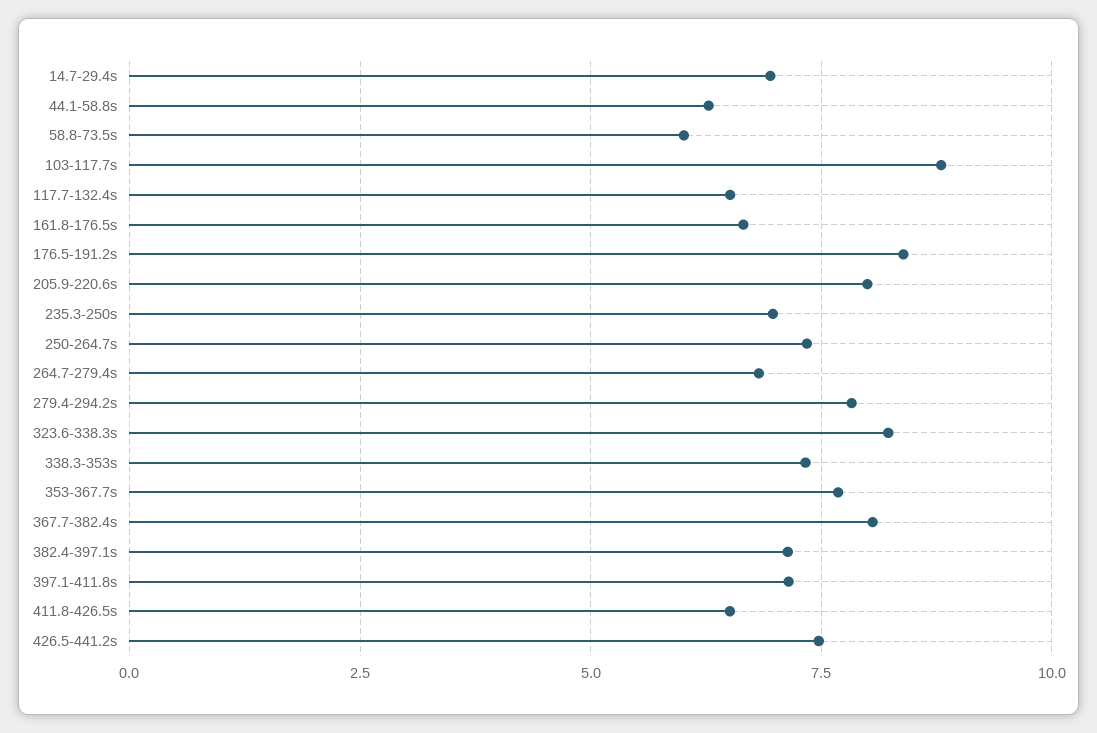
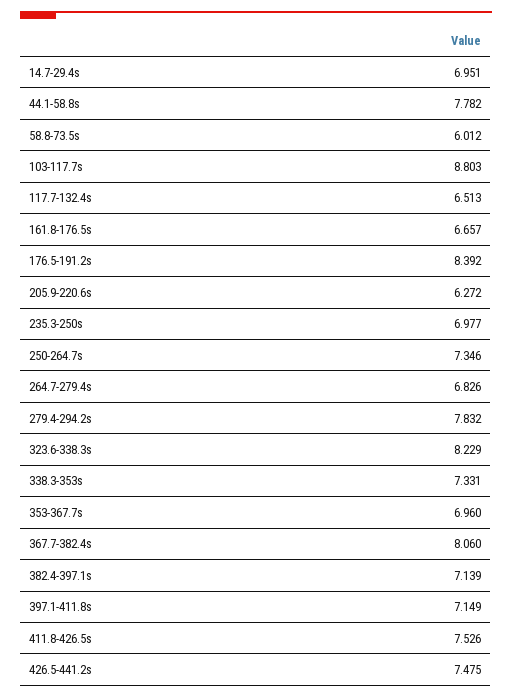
  {
    "14.7-29.4s": 6.951,
-   "44.1-58.8s": 6.25,
+   "44.1-58.8s": 7.782,
    "58.8-73.5s": 6.012,
    "103-117.7s": 8.803,
    "117.7-132.4s": 6.513,
    "161.8-176.5s": 6.657,
    "176.5-191.2s": 8.392,
-   "205.9-220.6s": 8,
+   "205.9-220.6s": 6.272,
    "235.3-250s": 6.977,
    "250-264.7s": 7.346,
    "264.7-279.4s": 6.826,
    "279.4-294.2s": 7.832,
    "323.6-338.3s": 8.229,
    "338.3-353s": 7.331,
-   "353-367.7s": 7.75,
+   "353-367.7s": 6.96,
    "367.7-382.4s": 8.06,
    "382.4-397.1s": 7.139,
    "397.1-411.8s": 7.149,
-   "411.8-426.5s": 6.5,
+   "411.8-426.5s": 7.526,
    "426.5-441.2s": 7.475
  }

